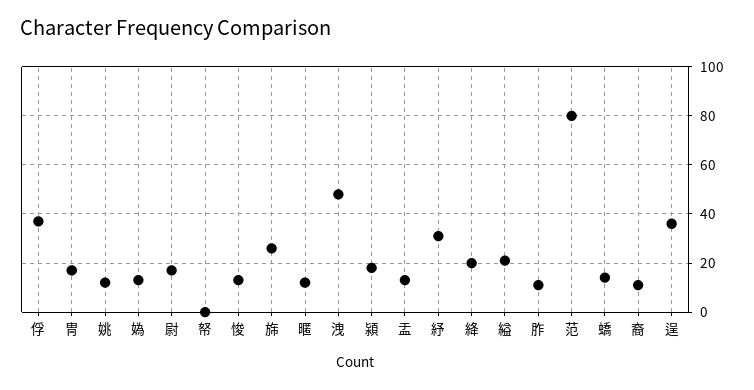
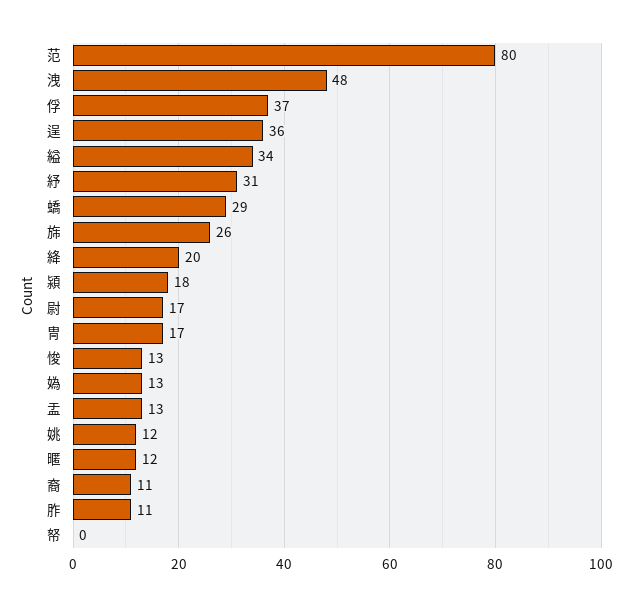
  {
    "俘": 37,
    "冑": 17,
    "姚": 12,
    "媯": 13,
    "尉": 17,
    "帑": 0,
    "悛": 13,
    "旆": 26,
    "暱": 12,
    "洩": 48,
    "潁": 18,
    "盂": 13,
    "紓": 31,
    "絳": 20,
-   "縊": 20,
+   "縊": 34,
    "胙": 11,
    "范": 80,
-   "蟜": 15,
+   "蟜": 29,
    "裔": 11,
    "逞": 36
  }

